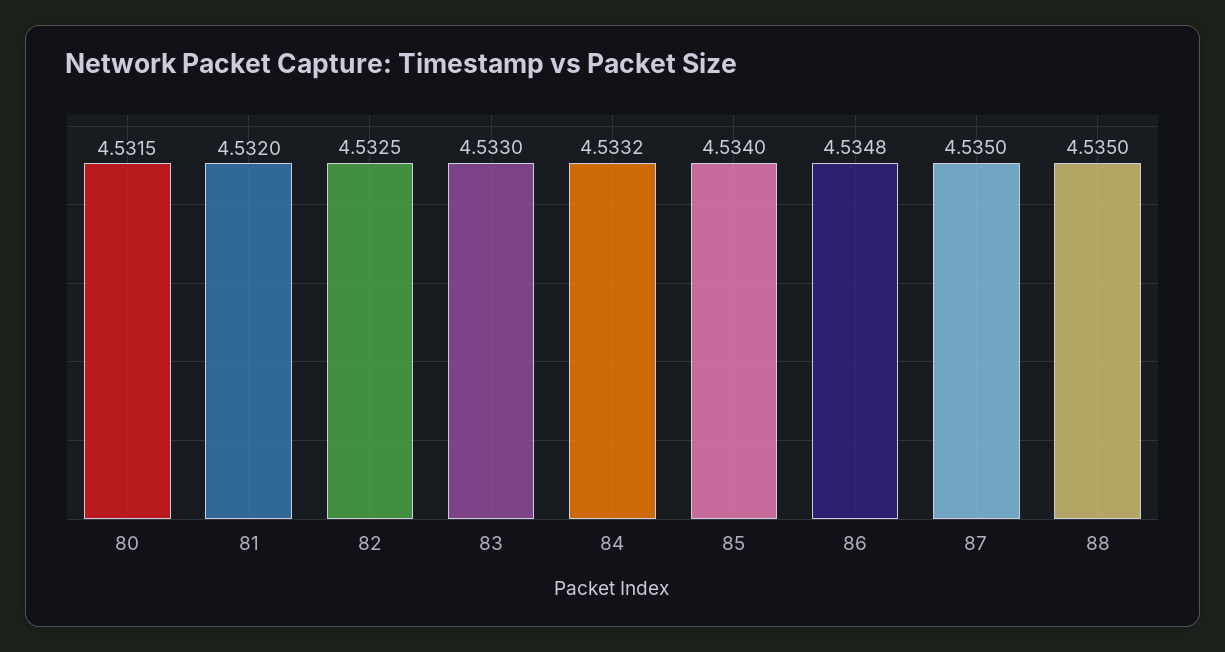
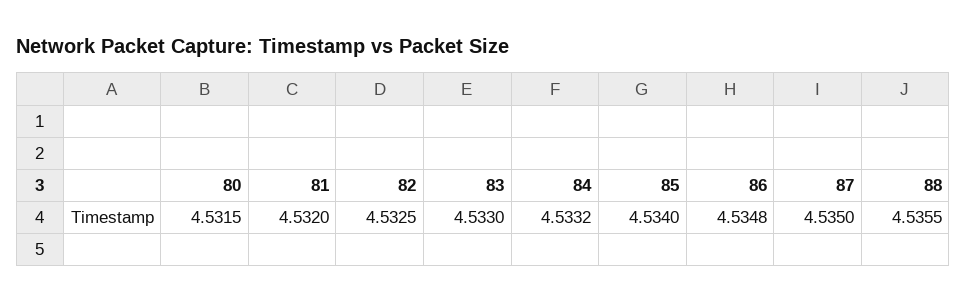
  {
    "80": 4.5315,
    "81": 4.532,
    "82": 4.5325,
    "83": 4.533,
    "84": 4.5332,
    "85": 4.534,
    "86": 4.5348,
    "87": 4.535,
-   "88": 4.535
+   "88": 4.5355
  }

